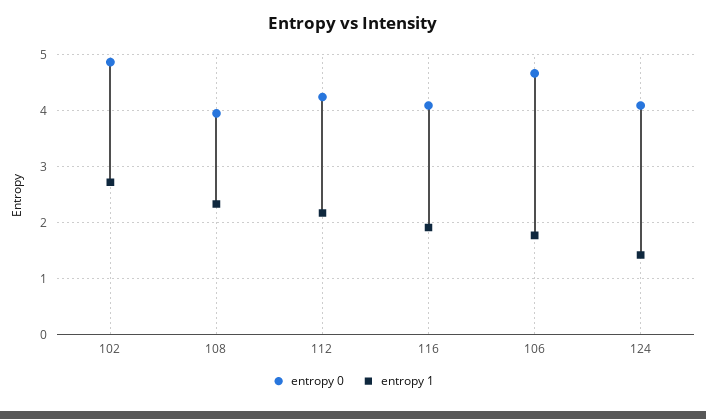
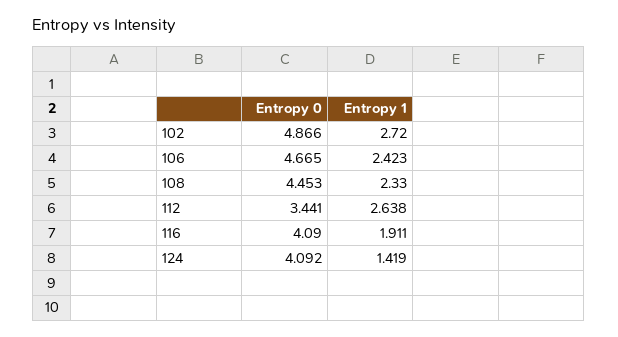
  {
    "entropy 0": {
      "102": 4.866,
-     "108": 4,
+     "108": 4.453,
-     "112": 4.2,
+     "112": 3.441,
      "116": 4.09,
      "106": 4.665,
      "124": 4.092
    },
    "entropy 1": {
      "102": 2.72,
      "108": 2.33,
-     "112": 2.2,
+     "112": 2.638,
      "116": 1.911,
-     "106": 1.8,
+     "106": 2.423,
      "124": 1.419
    }
  }

